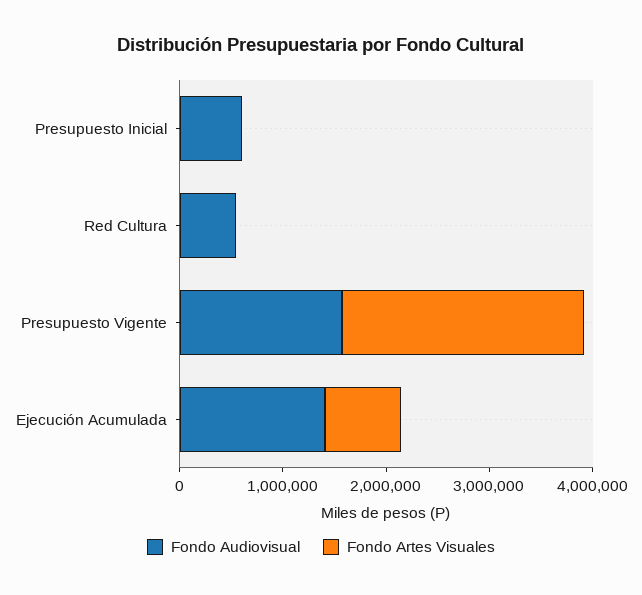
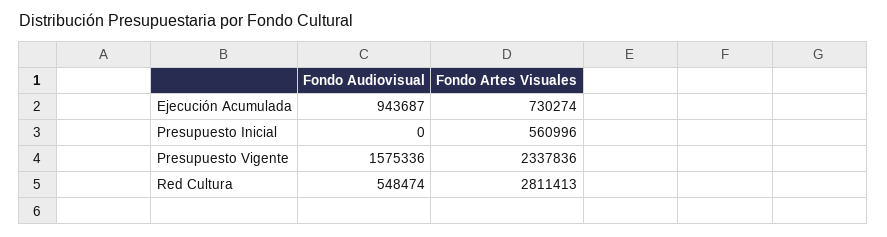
  {
    "Fondo Audiovisual": {
-     "Presupuesto Inicial": 600000,
+     "Presupuesto Inicial": 0,
      "Red Cultura": 548474,
      "Presupuesto Vigente": 1575336,
-     "Ejecución Acumulada": 1400000
+     "Ejecución Acumulada": 943687
    },
    "Fondo Artes Visuales": {
-     "Presupuesto Inicial": 0,
+     "Presupuesto Inicial": 560996,
-     "Red Cultura": 0,
+     "Red Cultura": 2811413,
      "Presupuesto Vigente": 2337836,
      "Ejecución Acumulada": 730274
    }
  }

